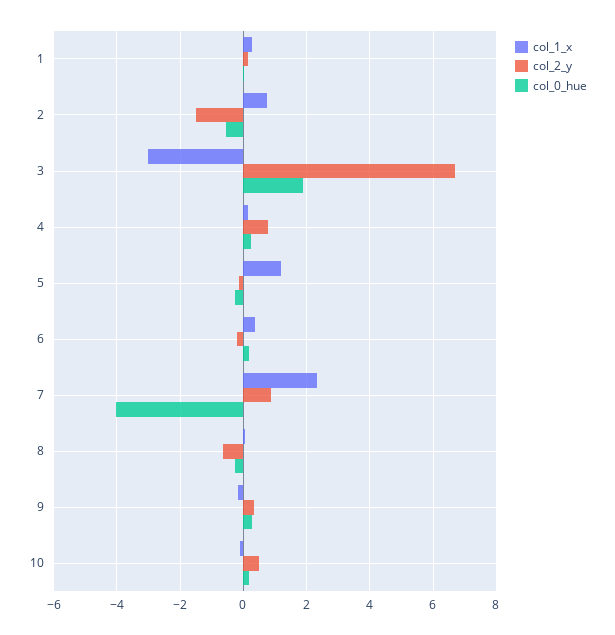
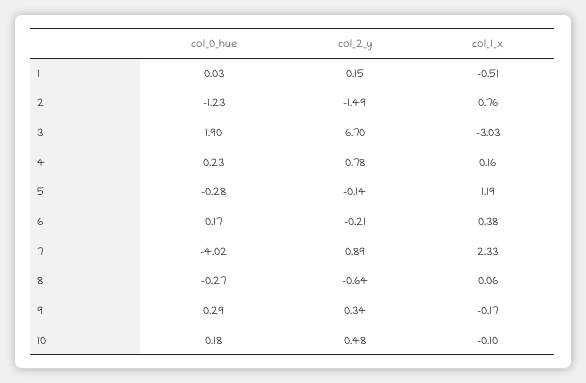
  {
    "col_1_x": {
-     "1": 0.2,
+     "1": -0.51,
      "2": 0.76,
      "3": -3.03,
      "4": 0.16,
      "5": 1.19,
      "6": 0.38,
      "7": 2.33,
      "8": 0.06,
      "9": -0.17,
      "10": -0.1
    },
    "col_2_y": {
      "1": 0.15,
      "2": -1.49,
      "3": 6.7,
      "4": 0.78,
      "5": -0.14,
      "6": -0.21,
      "7": 0.89,
      "8": -0.64,
      "9": 0.34,
      "10": 0.48
    },
    "col_0_hue": {
      "1": 0.03,
-     "2": -0.6,
+     "2": -1.23,
      "3": 1.9,
      "4": 0.23,
      "5": -0.28,
      "6": 0.17,
      "7": -4.02,
      "8": -0.27,
      "9": 0.29,
      "10": 0.18
    }
  }

